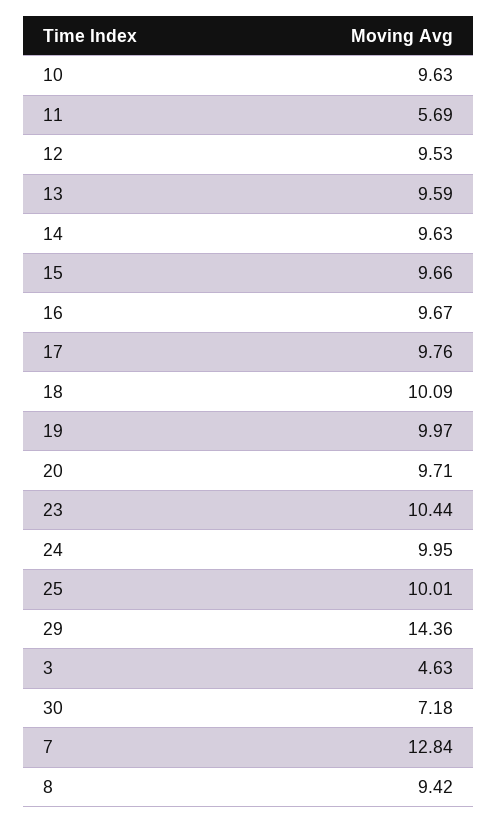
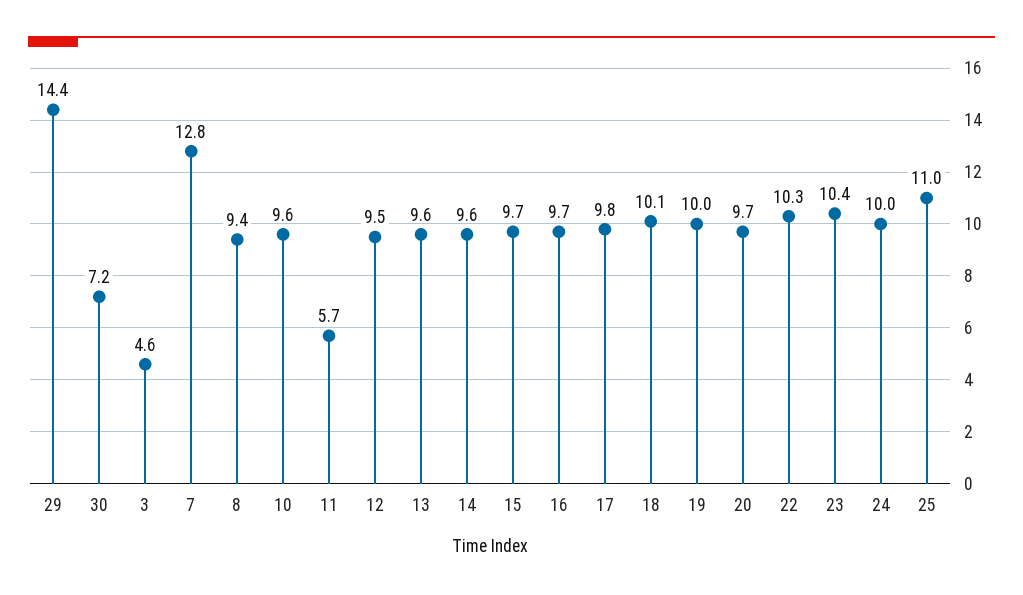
  {
    "10": 9.63,
    "11": 5.69,
    "12": 9.53,
    "13": 9.59,
    "14": 9.63,
    "15": 9.66,
    "16": 9.67,
    "17": 9.76,
    "18": 10.09,
    "19": 9.97,
    "20": 9.71,
    "23": 10.44,
    "24": 9.95,
-   "25": 10.01,
+   "25": 11,
    "29": 14.36,
    "3": 4.63,
    "30": 7.18,
    "7": 12.84,
-   "8": 9.42
+   "8": 9.42,
+   "22": 10.3
  }

